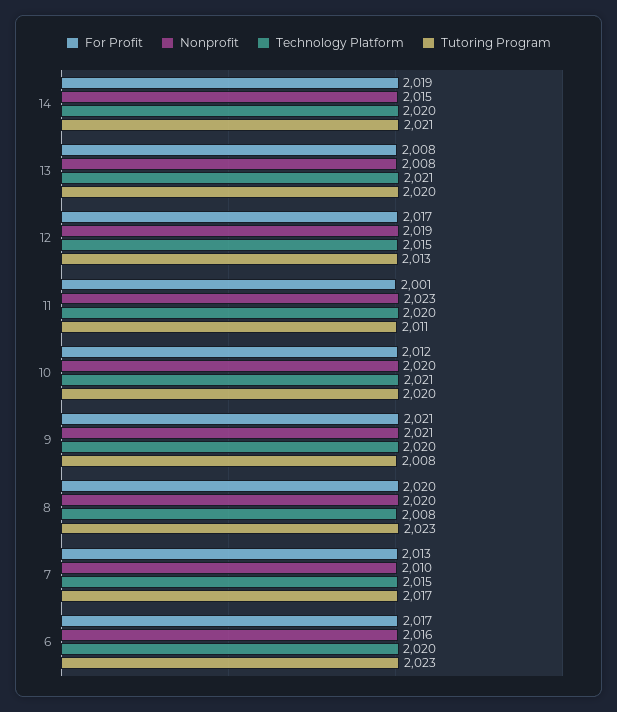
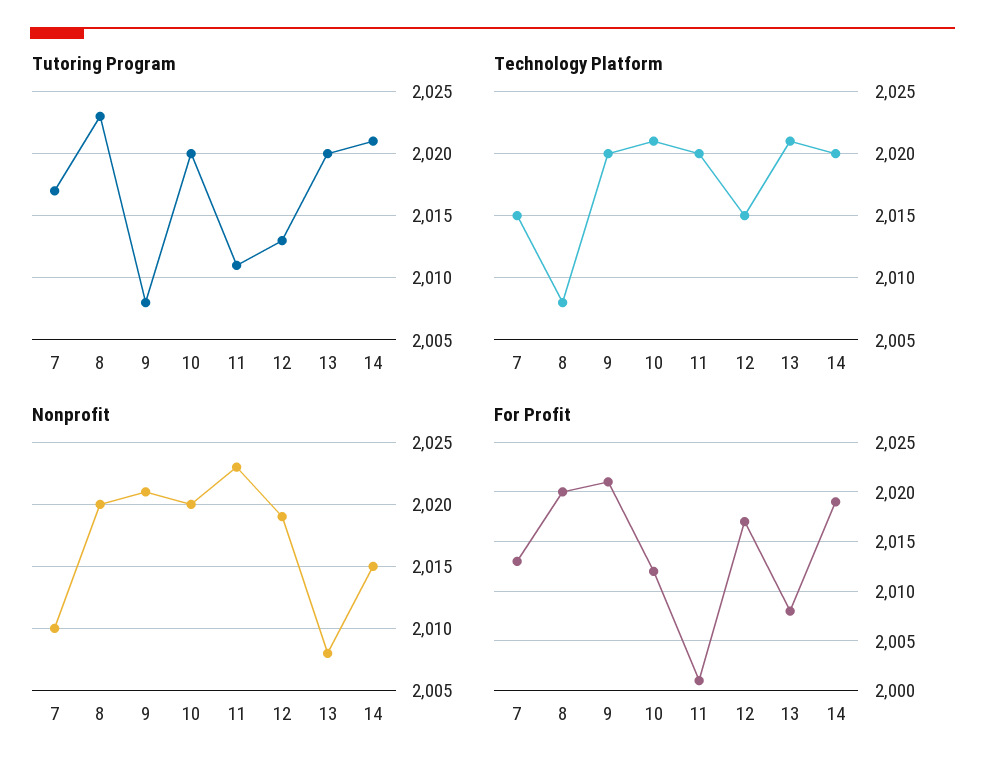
  {
    "For Profit": {
      "14": 2019,
      "13": 2008,
      "12": 2017,
      "11": 2001,
      "10": 2012,
      "9": 2021,
      "8": 2020,
-     "7": 2013,
+     "7": 2013
-     "6": 2017
    },
    "Nonprofit": {
      "14": 2015,
      "13": 2008,
      "12": 2019,
      "11": 2023,
      "10": 2020,
      "9": 2021,
      "8": 2020,
-     "7": 2010,
+     "7": 2010
-     "6": 2016
    },
    "Technology Platform": {
      "14": 2020,
      "13": 2021,
      "12": 2015,
      "11": 2020,
      "10": 2021,
      "9": 2020,
      "8": 2008,
-     "7": 2015,
+     "7": 2015
-     "6": 2020
    },
    "Tutoring Program": {
      "14": 2021,
      "13": 2020,
      "12": 2013,
      "11": 2011,
      "10": 2020,
      "9": 2008,
      "8": 2023,
-     "7": 2017,
+     "7": 2017
-     "6": 2023
    }
  }

